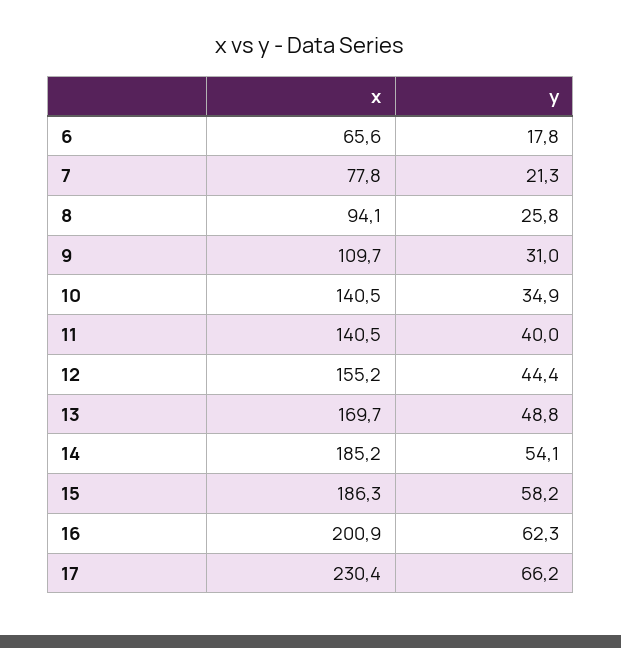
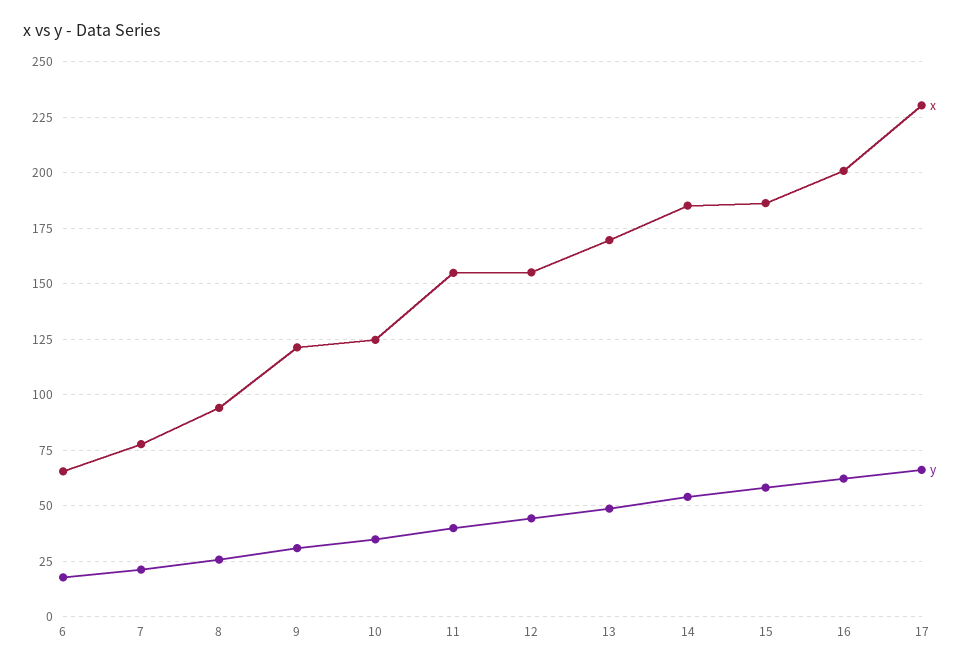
  {
    "x": {
      "6": 65.6,
      "7": 77.8,
      "8": 94.1,
-     "9": 109.7,
+     "9": 120,
-     "10": 140.5,
+     "10": 125,
-     "11": 140.5,
+     "11": 155,
      "12": 155.2,
      "13": 169.7,
      "14": 185.2,
      "15": 186.3,
      "16": 200.9,
      "17": 230.4
    },
    "y": {
      "6": 17.8,
      "7": 21.3,
      "8": 25.8,
      "9": 31,
      "10": 34.9,
      "11": 40,
      "12": 44.4,
      "13": 48.8,
      "14": 54.1,
      "15": 58.2,
      "16": 62.3,
      "17": 66.2
    }
  }

